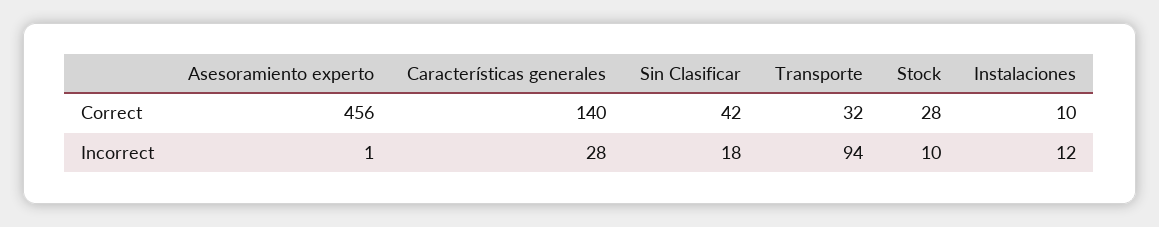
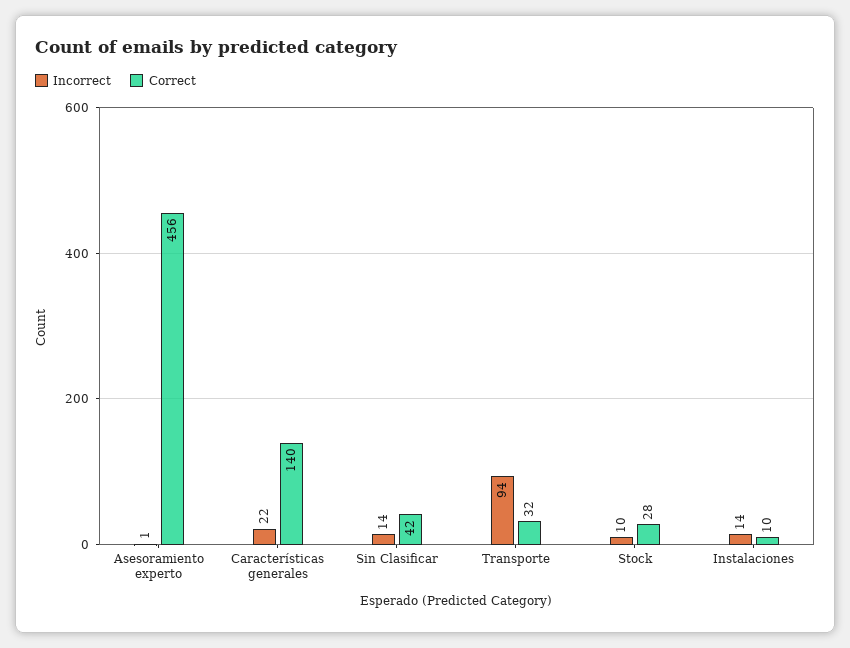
  {
    "Correct": {
      "Asesoramiento experto": 456,
      "Características generales": 140,
      "Sin Clasificar": 42,
      "Transporte": 32,
      "Stock": 28,
      "Instalaciones": 10
    },
    "Incorrect": {
      "Asesoramiento experto": 1,
-     "Características generales": 28,
+     "Características generales": 22,
-     "Sin Clasificar": 18,
+     "Sin Clasificar": 14,
      "Transporte": 94,
      "Stock": 10,
-     "Instalaciones": 12
+     "Instalaciones": 14
    }
  }

